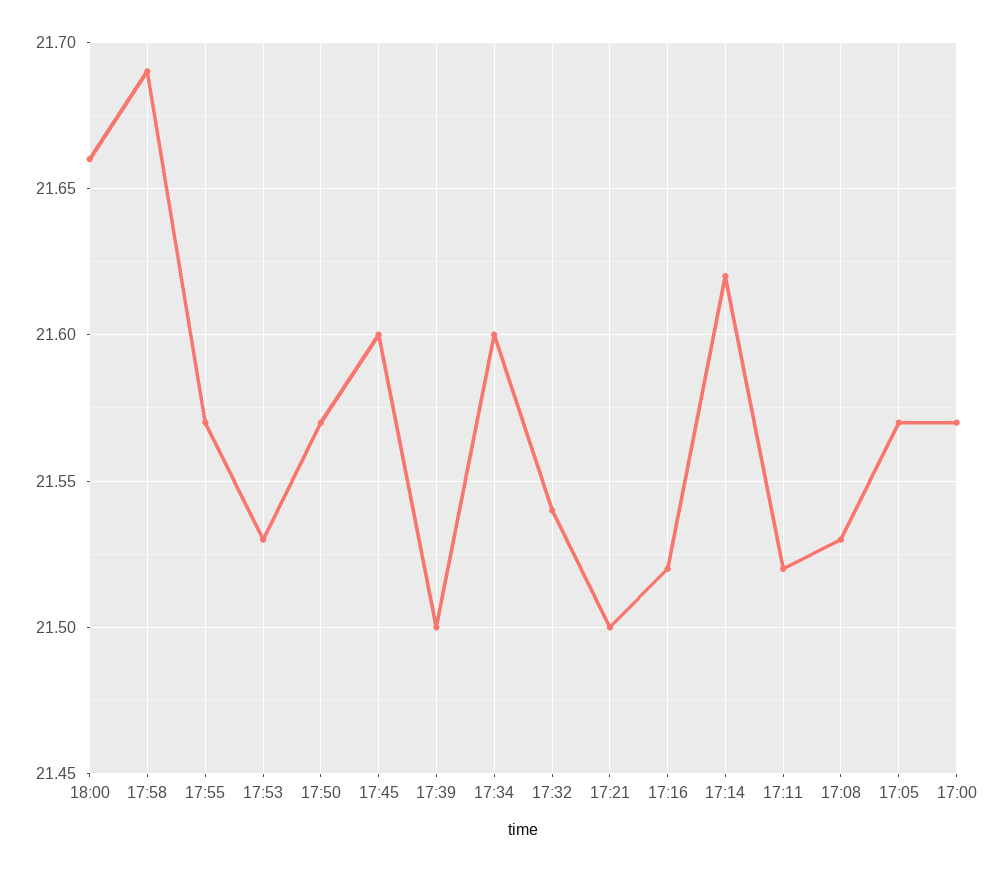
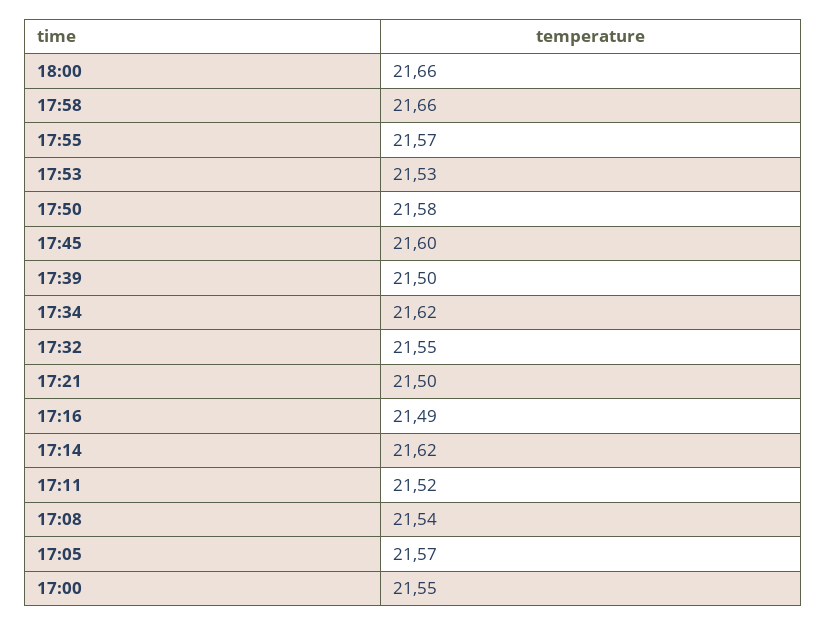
  {
    "18:00": 21.66,
-   "17:58": 21.69,
+   "17:58": 21.66,
    "17:55": 21.57,
    "17:53": 21.53,
-   "17:50": 21.57,
+   "17:50": 21.58,
    "17:45": 21.6,
    "17:39": 21.5,
-   "17:34": 21.6,
+   "17:34": 21.62,
-   "17:32": 21.54,
+   "17:32": 21.55,
    "17:21": 21.5,
-   "17:16": 21.52,
+   "17:16": 21.49,
    "17:14": 21.62,
    "17:11": 21.52,
-   "17:08": 21.53,
+   "17:08": 21.54,
    "17:05": 21.57,
-   "17:00": 21.57
+   "17:00": 21.55
  }

